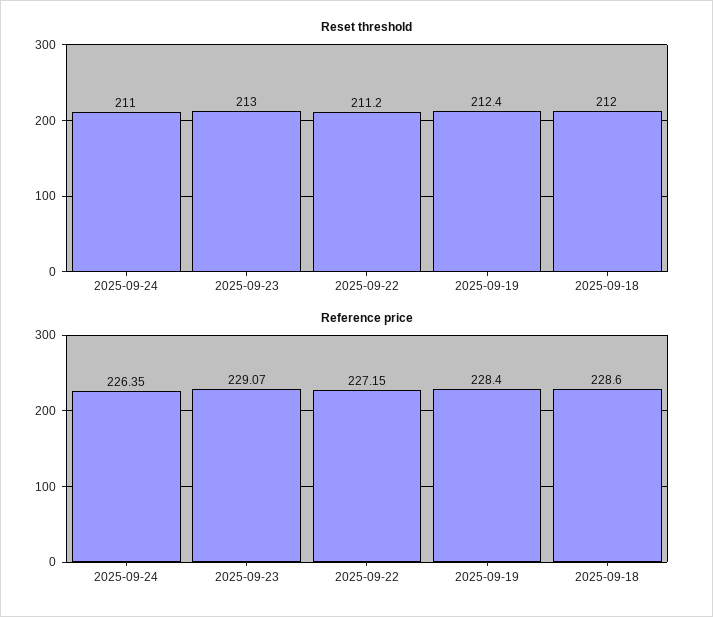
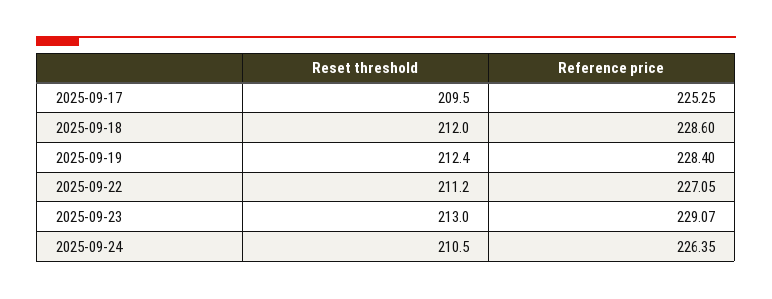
  {
    "Reset threshold": {
-     "2025-09-24": 211,
+     "2025-09-24": 210.5,
      "2025-09-23": 213,
      "2025-09-22": 211.2,
      "2025-09-19": 212.4,
-     "2025-09-18": 212
+     "2025-09-18": 212,
+     "2025-09-17": 209.5
    },
    "Reference price": {
      "2025-09-24": 226.35,
      "2025-09-23": 229.07,
-     "2025-09-22": 227.15,
+     "2025-09-22": 227.05,
      "2025-09-19": 228.4,
-     "2025-09-18": 228.6
+     "2025-09-18": 228.6,
+     "2025-09-17": 225.25
    }
  }

